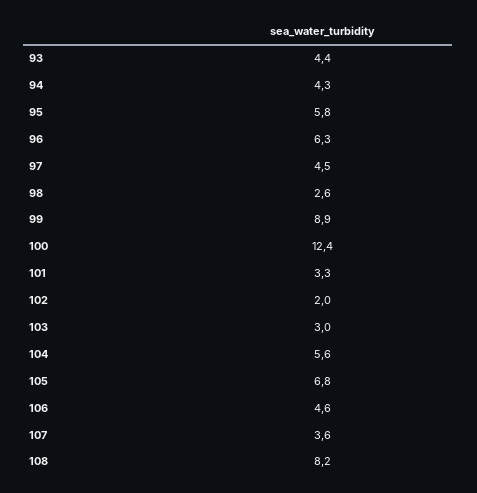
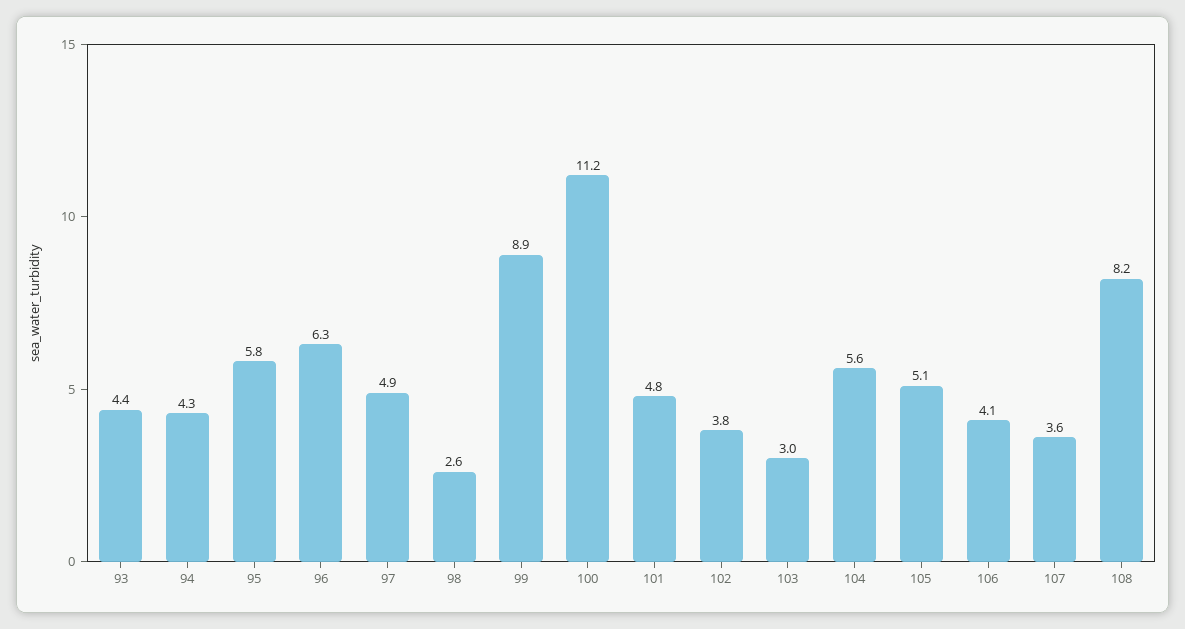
  {
    "93": 4.4,
    "94": 4.3,
    "95": 5.8,
    "96": 6.3,
-   "97": 4.5,
+   "97": 4.9,
    "98": 2.6,
    "99": 8.9,
-   "100": 12.4,
+   "100": 11.2,
-   "101": 3.3,
+   "101": 4.8,
-   "102": 2,
+   "102": 3.8,
    "103": 3,
    "104": 5.6,
-   "105": 6.8,
+   "105": 5.1,
-   "106": 4.6,
+   "106": 4.1,
    "107": 3.6,
    "108": 8.2
  }

